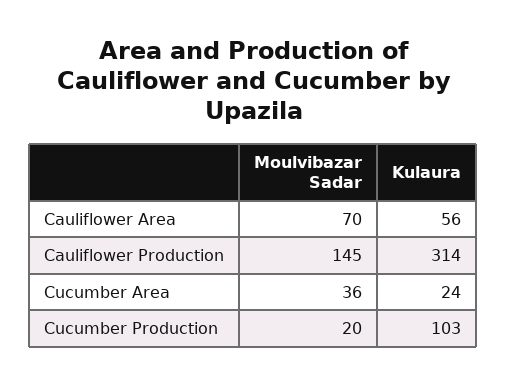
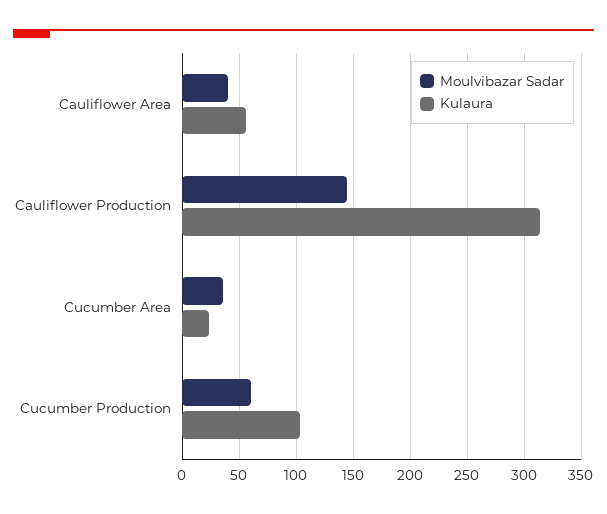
  {
    "Moulvibazar Sadar": {
-     "Cauliflower Area": 70,
+     "Cauliflower Area": 40,
      "Cauliflower Production": 145,
      "Cucumber Area": 36,
-     "Cucumber Production": 20
+     "Cucumber Production": 60
    },
    "Kulaura": {
      "Cauliflower Area": 56,
      "Cauliflower Production": 314,
      "Cucumber Area": 24,
      "Cucumber Production": 103
    }
  }

